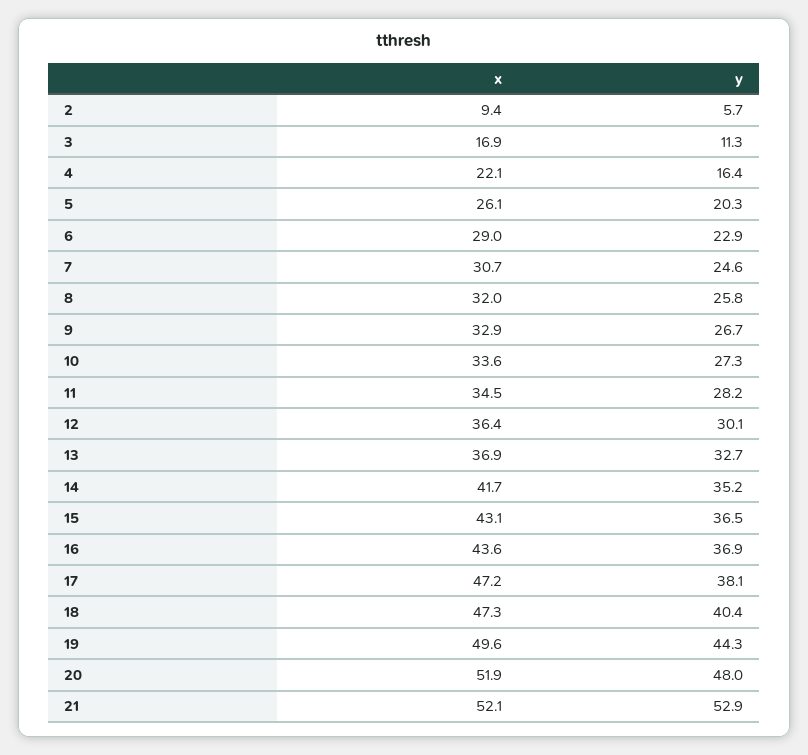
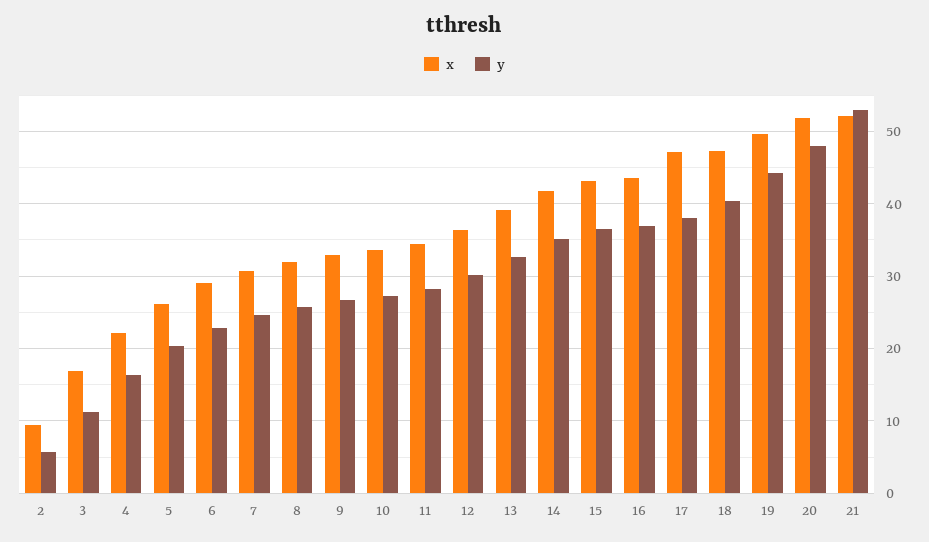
  {
    "x": {
      "2": 9.4,
      "3": 16.9,
      "4": 22.1,
      "5": 26.1,
      "6": 29,
      "7": 30.7,
      "8": 32,
      "9": 32.9,
      "10": 33.6,
      "11": 34.5,
      "12": 36.4,
-     "13": 36.9,
+     "13": 39,
      "14": 41.7,
      "15": 43.1,
      "16": 43.6,
      "17": 47.2,
      "18": 47.3,
      "19": 49.6,
      "20": 51.9,
      "21": 52.1
    },
    "y": {
      "2": 5.7,
      "3": 11.3,
      "4": 16.4,
      "5": 20.3,
      "6": 22.9,
      "7": 24.6,
      "8": 25.8,
      "9": 26.7,
      "10": 27.3,
      "11": 28.2,
      "12": 30.1,
      "13": 32.7,
      "14": 35.2,
      "15": 36.5,
      "16": 36.9,
      "17": 38.1,
      "18": 40.4,
      "19": 44.3,
      "20": 48,
      "21": 52.9
    }
  }

